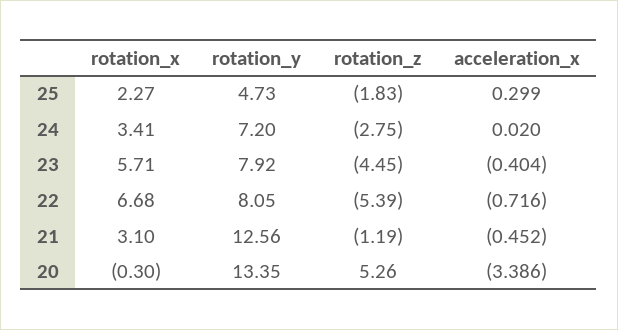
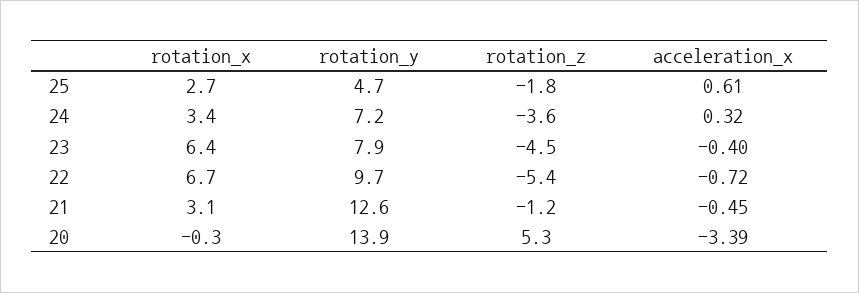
  {
    "rotation_x": {
-     "25": 2.27,
+     "25": 2.7,
      "24": 3.41,
-     "23": 5.71,
+     "23": 6.4,
      "22": 6.68,
      "21": 3.1,
      "20": -0.3
    },
    "rotation_y": {
      "25": 4.73,
      "24": 7.2,
      "23": 7.92,
-     "22": 8.05,
+     "22": 9.7,
      "21": 12.56,
-     "20": 13.35
+     "20": 13.9
    },
    "rotation_z": {
      "25": -1.83,
-     "24": -2.75,
+     "24": -3.6,
      "23": -4.45,
      "22": -5.39,
      "21": -1.19,
      "20": 5.26
    },
    "acceleration_x": {
-     "25": 0.299,
+     "25": 0.61,
-     "24": 0.02,
+     "24": 0.32,
      "23": -0.404,
      "22": -0.716,
      "21": -0.452,
      "20": -3.386
    }
  }

